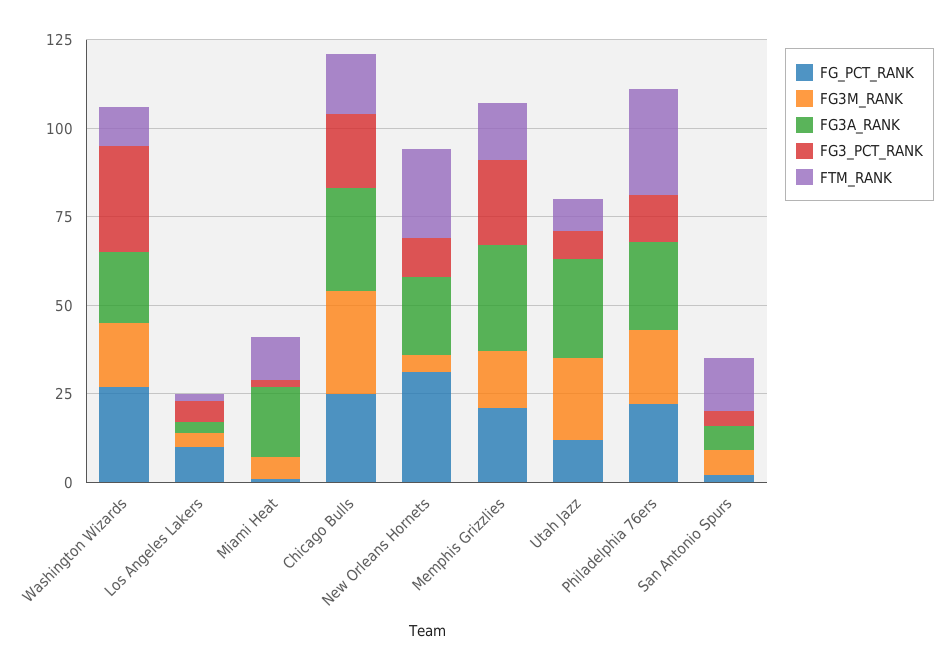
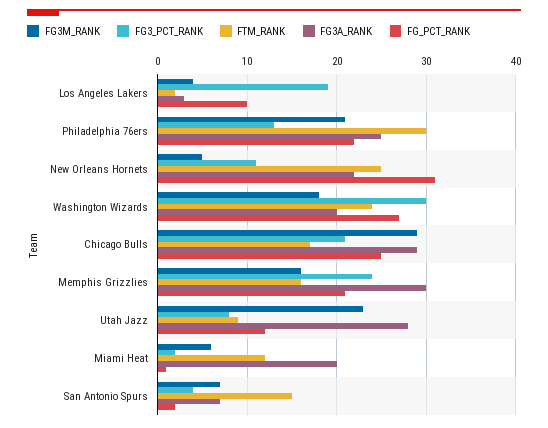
  {
    "FG_PCT_RANK": {
      "Washington Wizards": 27,
      "Los Angeles Lakers": 10,
      "Miami Heat": 1,
      "Chicago Bulls": 25,
      "New Orleans Hornets": 31,
      "Memphis Grizzlies": 21,
      "Utah Jazz": 12,
      "Philadelphia 76ers": 22,
      "San Antonio Spurs": 2
    },
    "FG3M_RANK": {
      "Washington Wizards": 18,
      "Los Angeles Lakers": 4,
      "Miami Heat": 6,
      "Chicago Bulls": 29,
      "New Orleans Hornets": 5,
      "Memphis Grizzlies": 16,
      "Utah Jazz": 23,
      "Philadelphia 76ers": 21,
      "San Antonio Spurs": 7
    },
    "FG3A_RANK": {
      "Washington Wizards": 20,
      "Los Angeles Lakers": 3,
      "Miami Heat": 20,
      "Chicago Bulls": 29,
      "New Orleans Hornets": 22,
      "Memphis Grizzlies": 30,
      "Utah Jazz": 28,
      "Philadelphia 76ers": 25,
      "San Antonio Spurs": 7
    },
    "FG3_PCT_RANK": {
      "Washington Wizards": 30,
-     "Los Angeles Lakers": 5,
+     "Los Angeles Lakers": 19,
      "Miami Heat": 2,
      "Chicago Bulls": 21,
      "New Orleans Hornets": 11,
      "Memphis Grizzlies": 24,
      "Utah Jazz": 8,
      "Philadelphia 76ers": 13,
      "San Antonio Spurs": 4
    },
    "FTM_RANK": {
-     "Washington Wizards": 10,
+     "Washington Wizards": 24,
      "Los Angeles Lakers": 2,
      "Miami Heat": 12,
      "Chicago Bulls": 17,
      "New Orleans Hornets": 25,
      "Memphis Grizzlies": 16,
      "Utah Jazz": 9,
      "Philadelphia 76ers": 30,
      "San Antonio Spurs": 15
    }
  }

